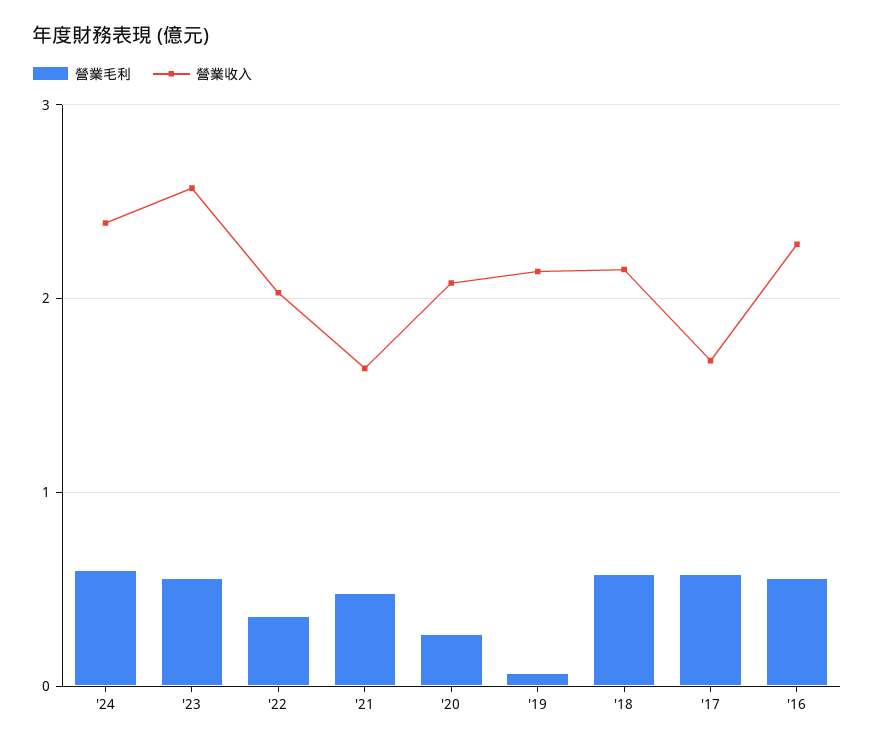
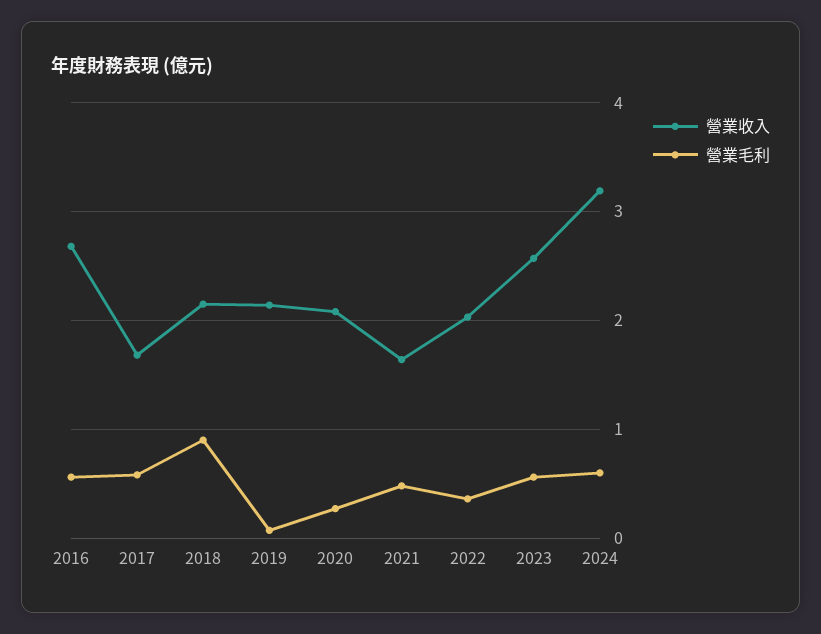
  {
    "營業毛利": {
      "'24": 0.6,
      "'23": 0.6,
      "'22": 0.4,
      "'21": 0.5,
      "'20": 0.3,
      "'19": 0.1,
-     "'18": 0.6,
+     "'18": 0.9,
      "'17": 0.6,
      "'16": 0.6
    },
    "營業收入": {
-     "'24": 2.4,
+     "'24": 3.2,
      "'23": 2.6,
      "'22": 2,
      "'21": 1.6,
      "'20": 2.1,
      "'19": 2.1,
      "'18": 2.2,
      "'17": 1.7,
-     "'16": 2.3
+     "'16": 2.7
    }
  }

